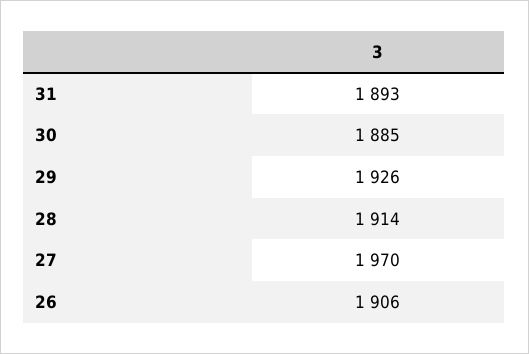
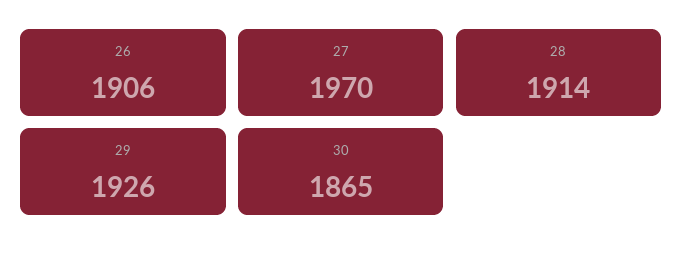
  {
-   "31": 1893,
-   "30": 1885,
+   "30": 1865,
    "29": 1926,
    "28": 1914,
    "27": 1970,
    "26": 1906
  }

